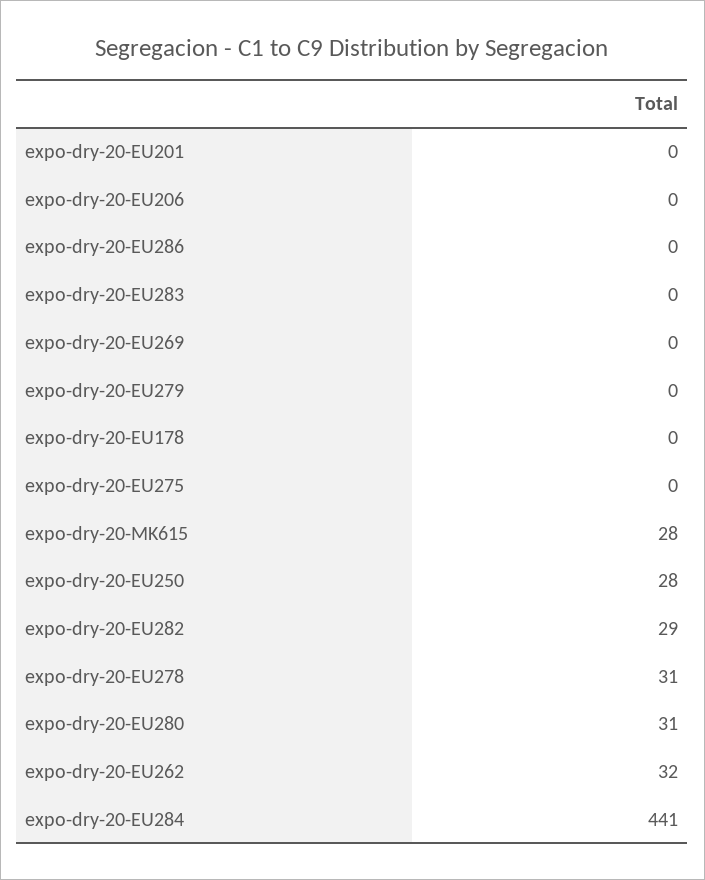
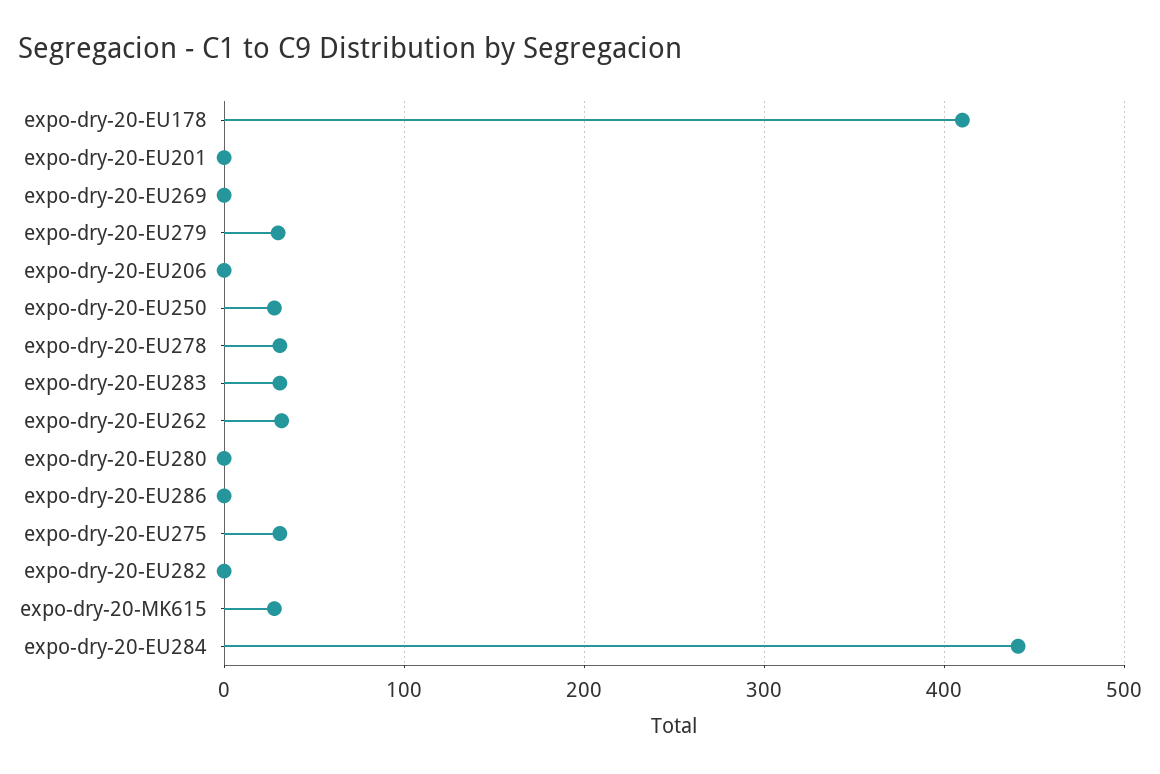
  {
    "expo-dry-20-EU201": 0,
    "expo-dry-20-EU206": 0,
    "expo-dry-20-EU286": 0,
-   "expo-dry-20-EU283": 0,
+   "expo-dry-20-EU283": 30,
    "expo-dry-20-EU269": 0,
-   "expo-dry-20-EU279": 0,
+   "expo-dry-20-EU279": 30,
-   "expo-dry-20-EU178": 0,
+   "expo-dry-20-EU178": 410,
-   "expo-dry-20-EU275": 0,
+   "expo-dry-20-EU275": 30,
    "expo-dry-20-MK615": 28,
    "expo-dry-20-EU250": 28,
-   "expo-dry-20-EU282": 29,
+   "expo-dry-20-EU282": 0,
    "expo-dry-20-EU278": 31,
-   "expo-dry-20-EU280": 31,
+   "expo-dry-20-EU280": 0,
    "expo-dry-20-EU262": 32,
    "expo-dry-20-EU284": 441
  }

